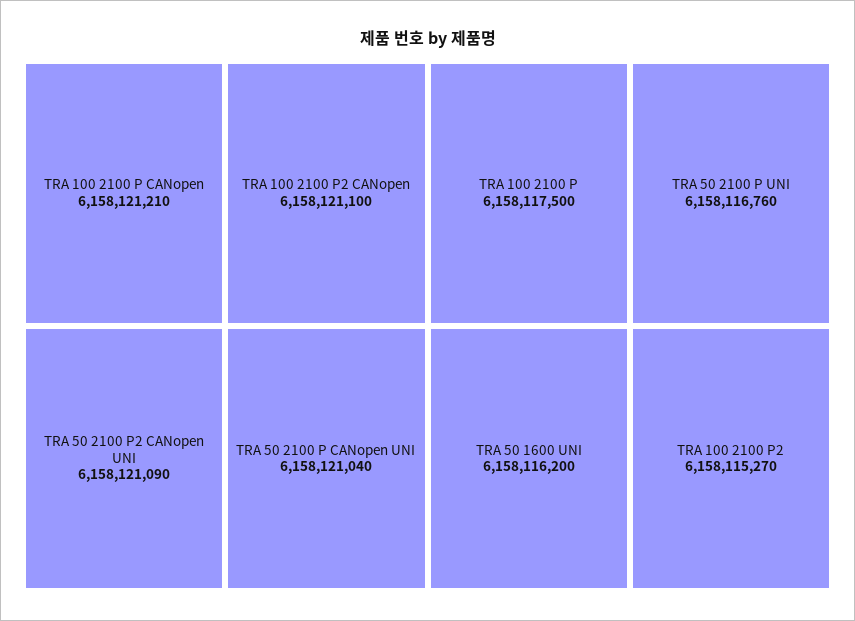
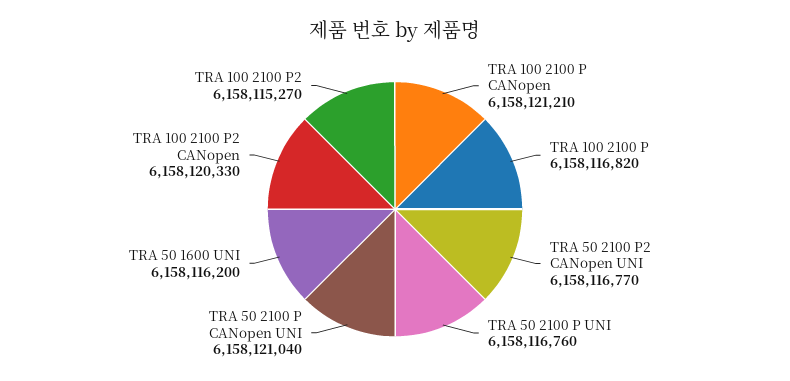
  {
    "TRA 100 2100 P CANopen": 6158121210,
-   "TRA 100 2100 P2 CANopen": 6158121100,
+   "TRA 100 2100 P2 CANopen": 6158120330,
-   "TRA 50 2100 P2 CANopen UNI": 6158121090,
+   "TRA 50 2100 P2 CANopen UNI": 6158116770,
    "TRA 50 2100 P CANopen UNI": 6158121040,
-   "TRA 100 2100 P": 6158117500,
+   "TRA 100 2100 P": 6158116820,
    "TRA 50 2100 P UNI": 6158116760,
    "TRA 50 1600 UNI": 6158116200,
    "TRA 100 2100 P2": 6158115270
  }

